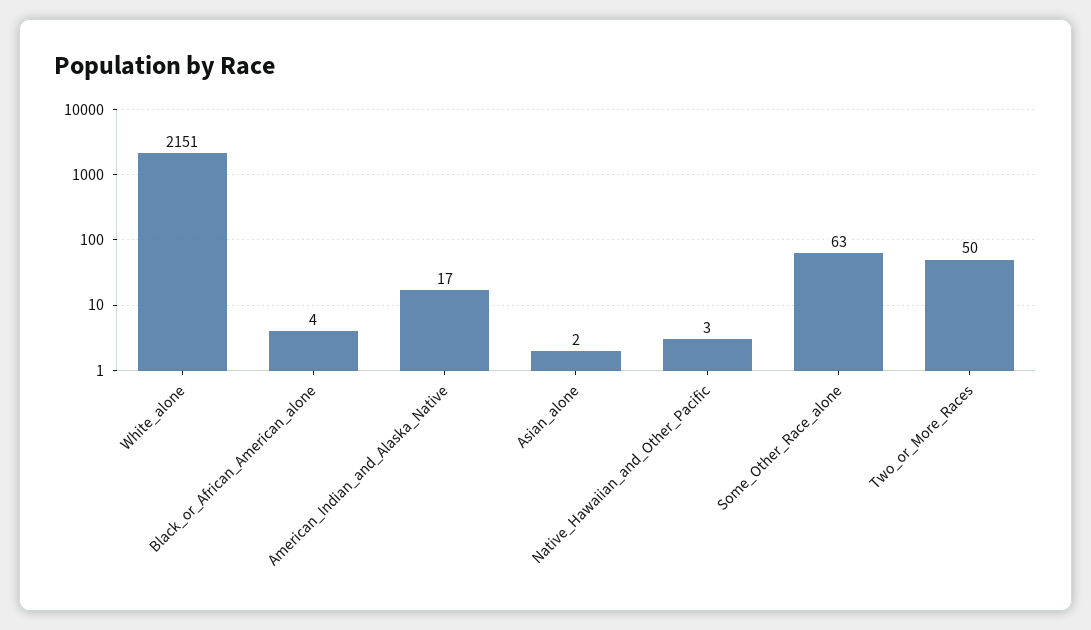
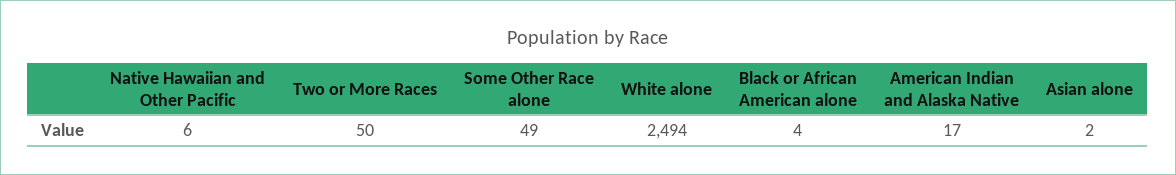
  {
-   "White_alone": 2151,
+   "White_alone": 2494,
    "Black_or_African_American_alone": 4,
    "American_Indian_and_Alaska_Native": 17,
    "Asian_alone": 2,
-   "Native_Hawaiian_and_Other_Pacific": 3,
+   "Native_Hawaiian_and_Other_Pacific": 6,
-   "Some_Other_Race_alone": 63,
+   "Some_Other_Race_alone": 49,
    "Two_or_More_Races": 50
  }

